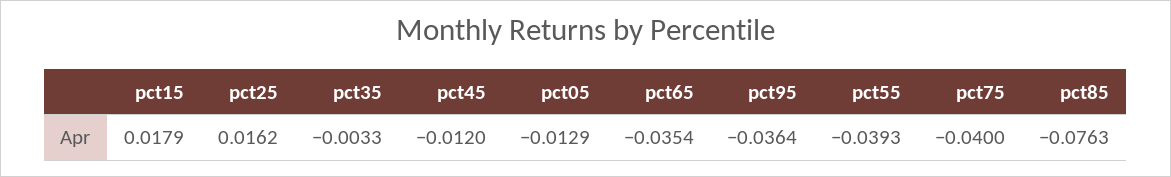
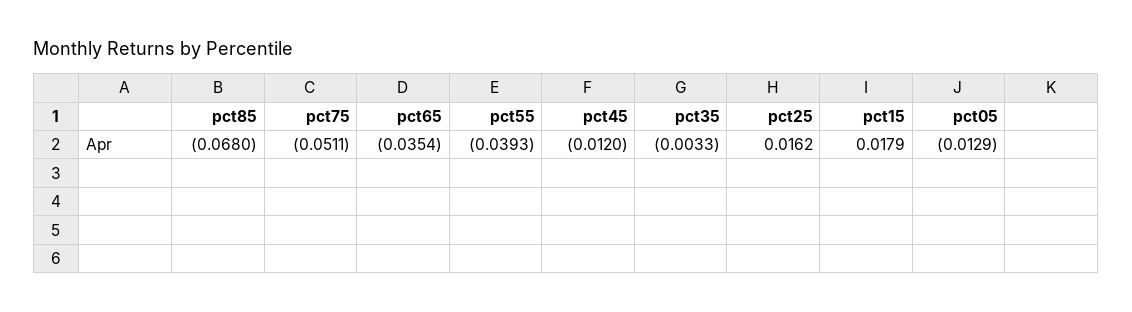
  {
    "pct15": 0.0179,
    "pct25": 0.0162,
    "pct35": -0.0033,
    "pct45": -0.012,
    "pct05": -0.0129,
    "pct65": -0.0354,
-   "pct95": -0.0364,
    "pct55": -0.0393,
-   "pct75": -0.04,
+   "pct75": -0.0511,
-   "pct85": -0.0763
+   "pct85": -0.068
  }

